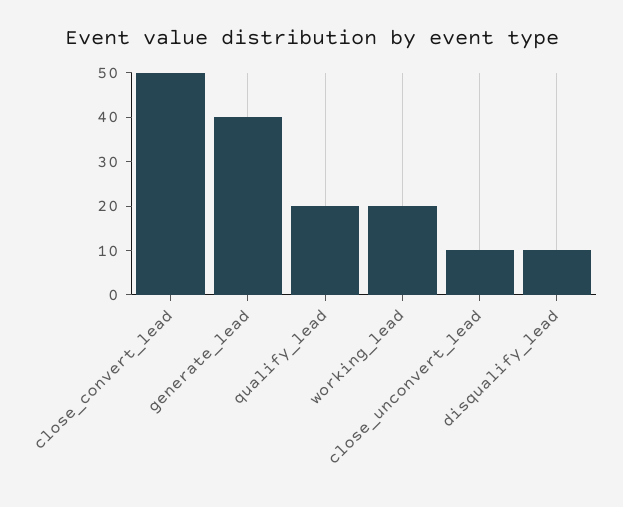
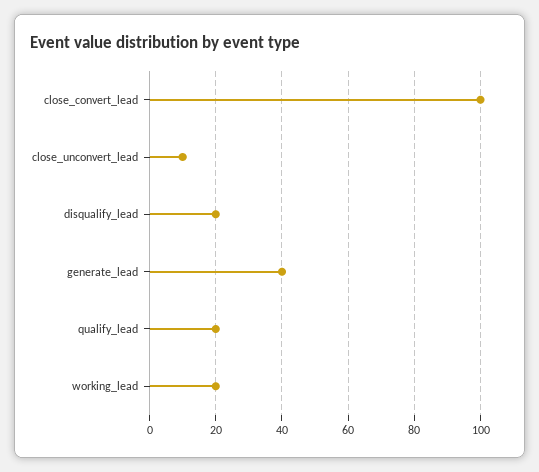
  {
-   "close_convert_lead": 50,
+   "close_convert_lead": 100,
    "generate_lead": 40,
    "qualify_lead": 20,
    "working_lead": 20,
    "close_unconvert_lead": 10,
-   "disqualify_lead": 10
+   "disqualify_lead": 20
  }

